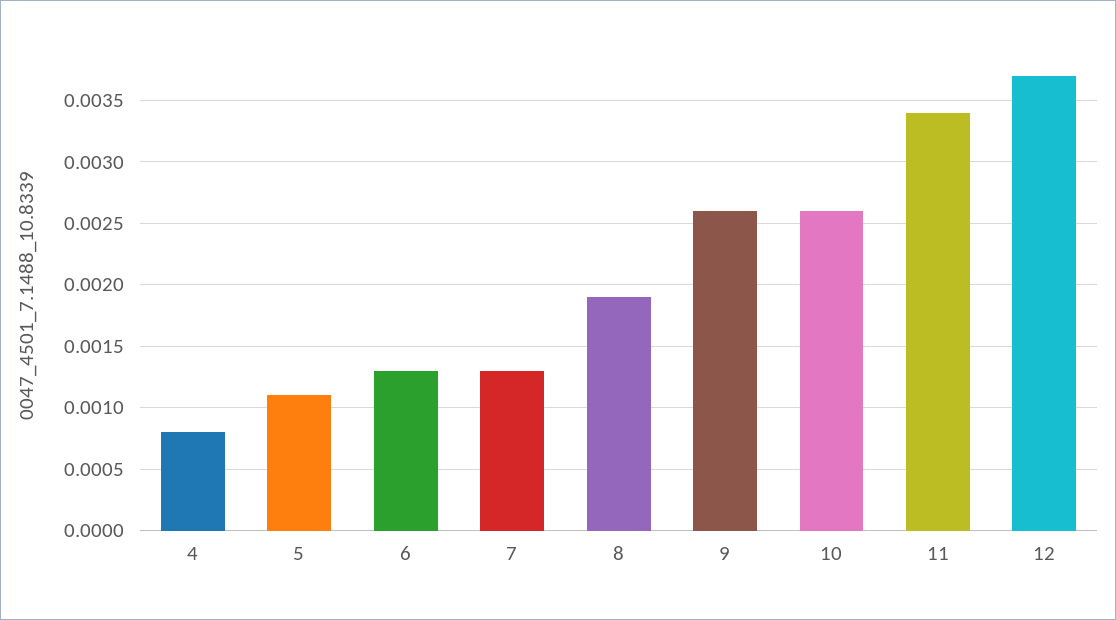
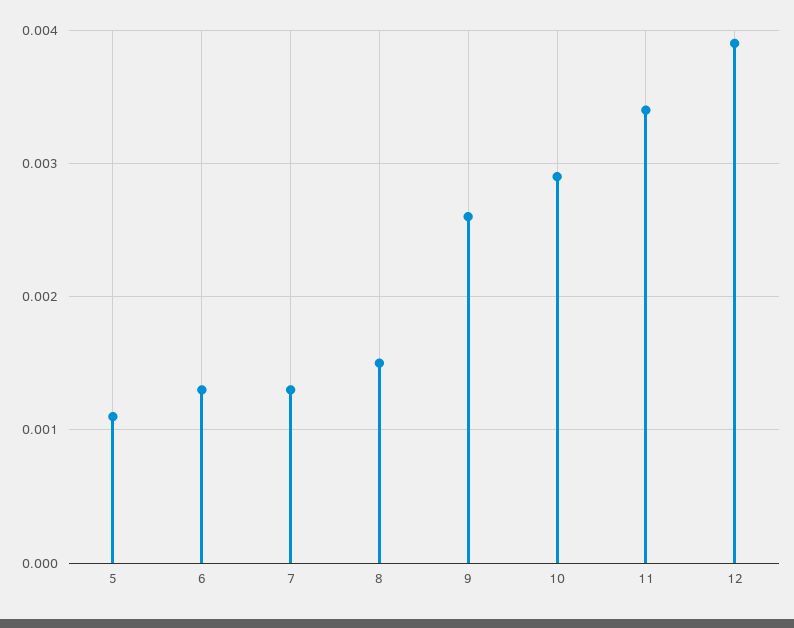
  {
-   "4": 0.0008,
    "5": 0.0011,
    "6": 0.0013,
    "7": 0.0013,
-   "8": 0.0019,
+   "8": 0.0015,
    "9": 0.0026,
-   "10": 0.0026,
+   "10": 0.0029,
    "11": 0.0034,
-   "12": 0.0037
+   "12": 0.0039
  }

